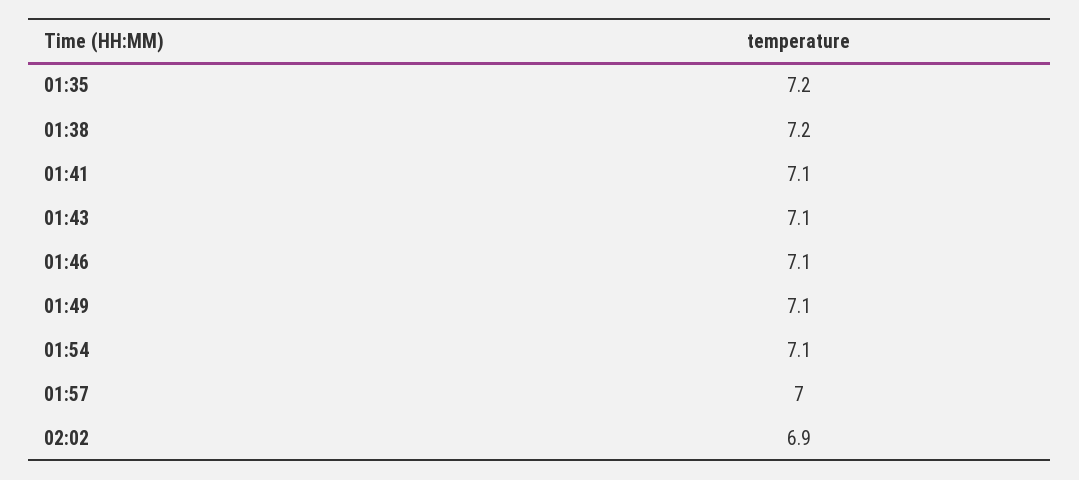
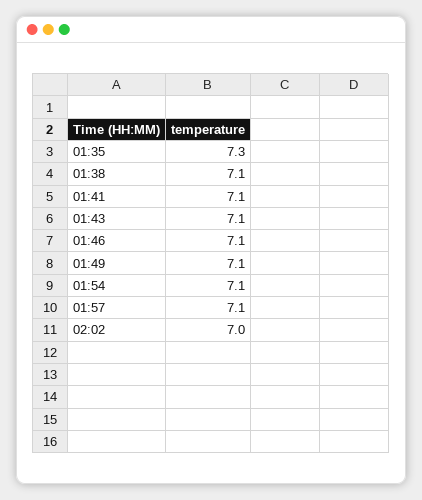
  {
-   "01:35": 7.2,
+   "01:35": 7.3,
-   "01:38": 7.2,
+   "01:38": 7.1,
    "01:41": 7.1,
    "01:43": 7.1,
    "01:46": 7.1,
    "01:49": 7.1,
    "01:54": 7.1,
-   "01:57": 7,
+   "01:57": 7.1,
-   "02:02": 6.9
+   "02:02": 7
  }

